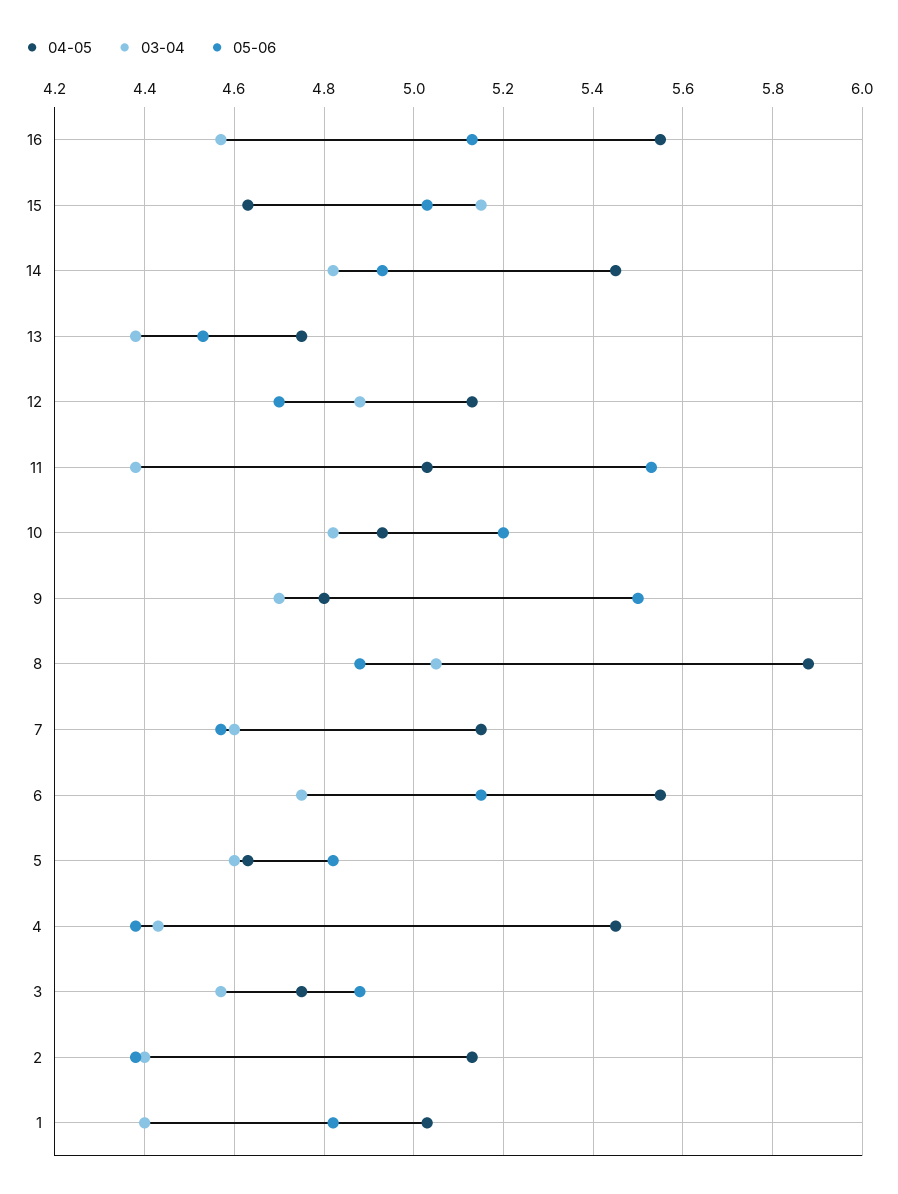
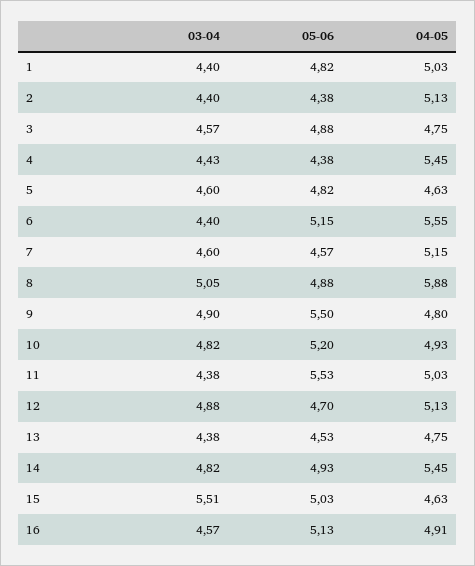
  {
    "04-05": {
-     "16": 5.55,
+     "16": 4.91,
      "15": 4.63,
      "14": 5.45,
      "13": 4.75,
      "12": 5.13,
      "11": 5.03,
      "10": 4.93,
      "9": 4.8,
      "8": 5.88,
      "7": 5.15,
      "6": 5.55,
      "5": 4.63,
      "4": 5.45,
      "3": 4.75,
      "2": 5.13,
      "1": 5.03
    },
    "03-04": {
      "16": 4.57,
-     "15": 5.15,
+     "15": 5.51,
      "14": 4.82,
      "13": 4.38,
      "12": 4.88,
      "11": 4.38,
      "10": 4.82,
-     "9": 4.7,
+     "9": 4.9,
      "8": 5.05,
      "7": 4.6,
-     "6": 4.75,
+     "6": 4.4,
      "5": 4.6,
      "4": 4.43,
      "3": 4.57,
      "2": 4.4,
      "1": 4.4
    },
    "05-06": {
      "16": 5.13,
      "15": 5.03,
      "14": 4.93,
      "13": 4.53,
      "12": 4.7,
      "11": 5.53,
      "10": 5.2,
      "9": 5.5,
      "8": 4.88,
      "7": 4.57,
      "6": 5.15,
      "5": 4.82,
      "4": 4.38,
      "3": 4.88,
      "2": 4.38,
      "1": 4.82
    }
  }

